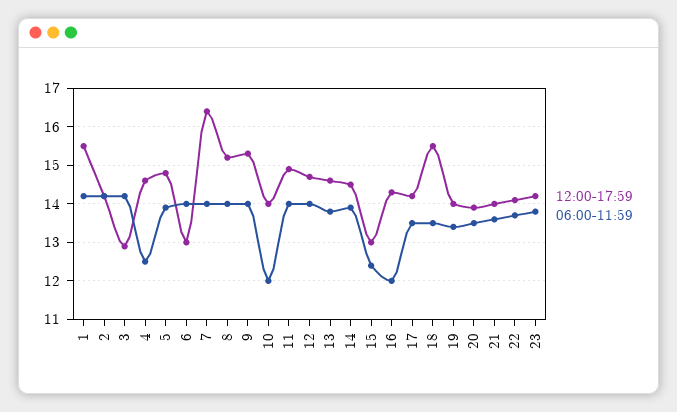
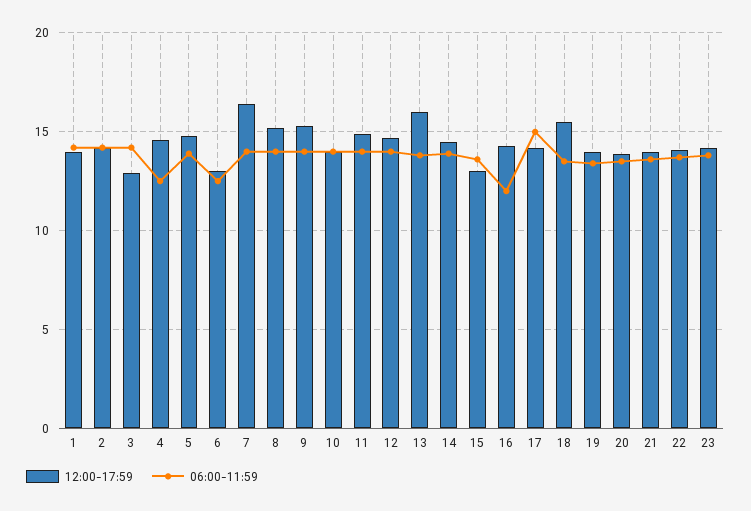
  {
    "12:00-17:59": {
-     "1": 15.5,
+     "1": 14,
      "2": 14,
      "3": 13,
      "4": 14.5,
      "5": 15,
      "6": 13,
      "7": 16.5,
      "8": 15,
      "9": 15.5,
      "10": 14,
      "11": 15,
      "12": 14.5,
-     "13": 14.5,
+     "13": 16,
      "14": 14.5,
      "15": 13,
      "16": 14.5,
      "17": 14,
      "18": 15.5,
      "19": 14,
      "20": 14,
      "21": 14,
      "22": 14,
      "23": 14
    },
    "06:00-11:59": {
      "1": 14,
      "2": 14,
      "3": 14,
      "4": 12.5,
      "5": 14,
-     "6": 14,
+     "6": 12.5,
      "7": 14,
      "8": 14,
      "9": 14,
-     "10": 12,
+     "10": 14,
      "11": 14,
      "12": 14,
      "13": 14,
      "14": 14,
-     "15": 12.5,
+     "15": 13.5,
      "16": 12,
-     "17": 13.5,
+     "17": 15,
      "18": 13.5,
      "19": 13.5,
      "20": 13.5,
      "21": 13.5,
      "22": 13.5,
      "23": 14
    }
  }

